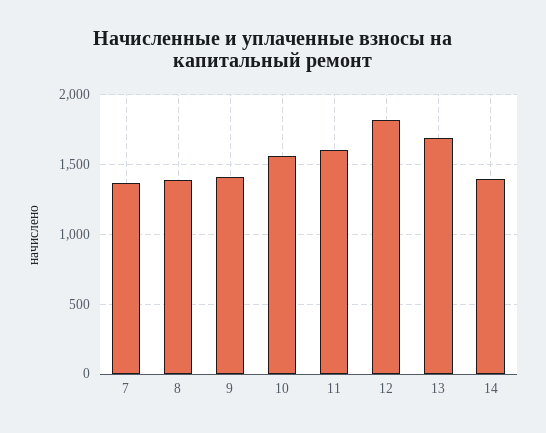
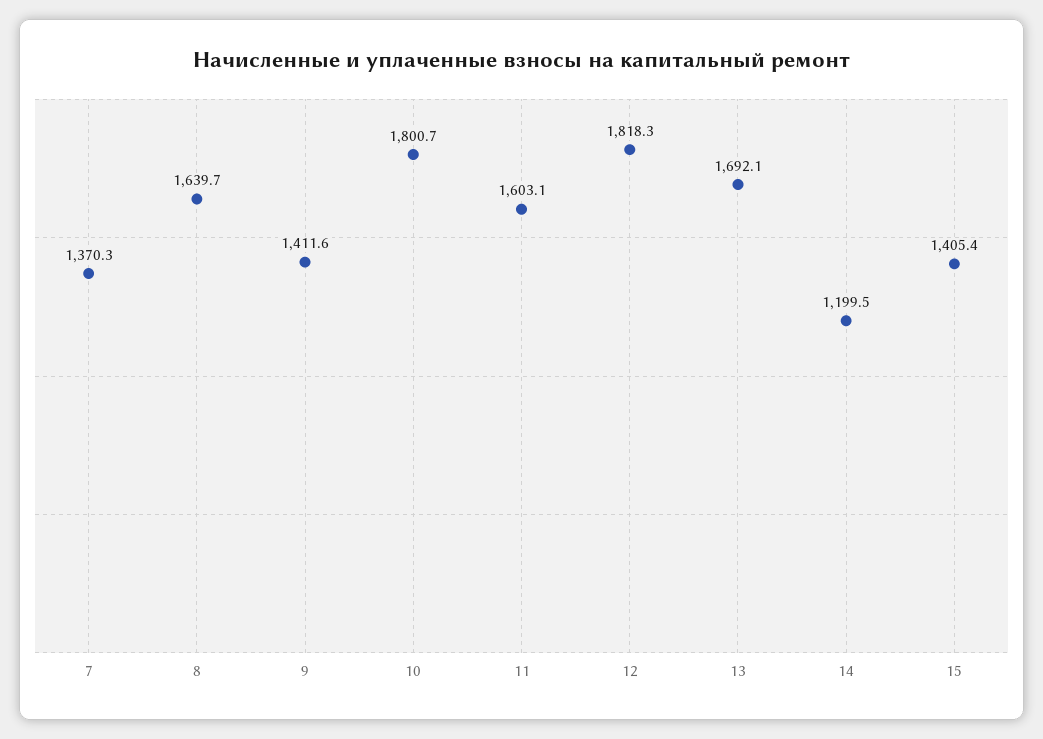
  {
    "7": 1370.3,
-   "8": 1400,
+   "8": 1639.7,
    "9": 1411.6,
-   "10": 1550,
+   "10": 1800.7,
    "11": 1603.1,
    "12": 1818.3,
    "13": 1692.1,
-   "14": 1400
+   "14": 1199.5,
+   "15": 1405.4
  }

